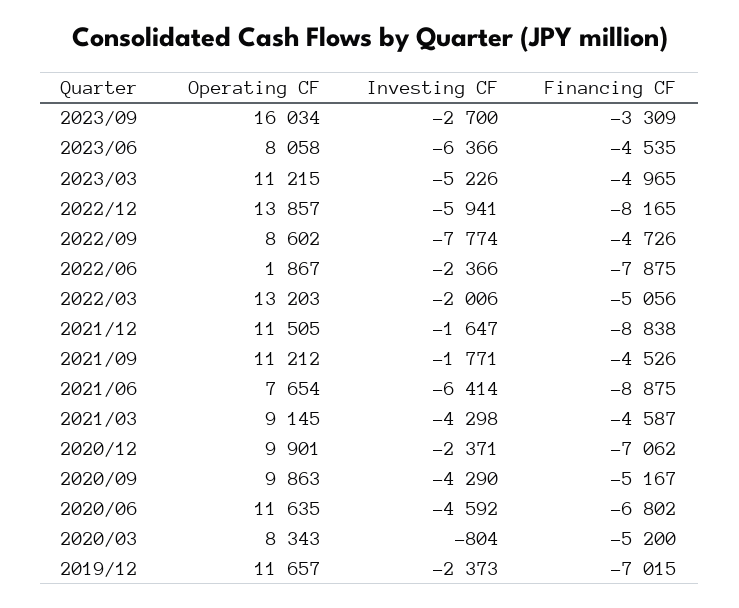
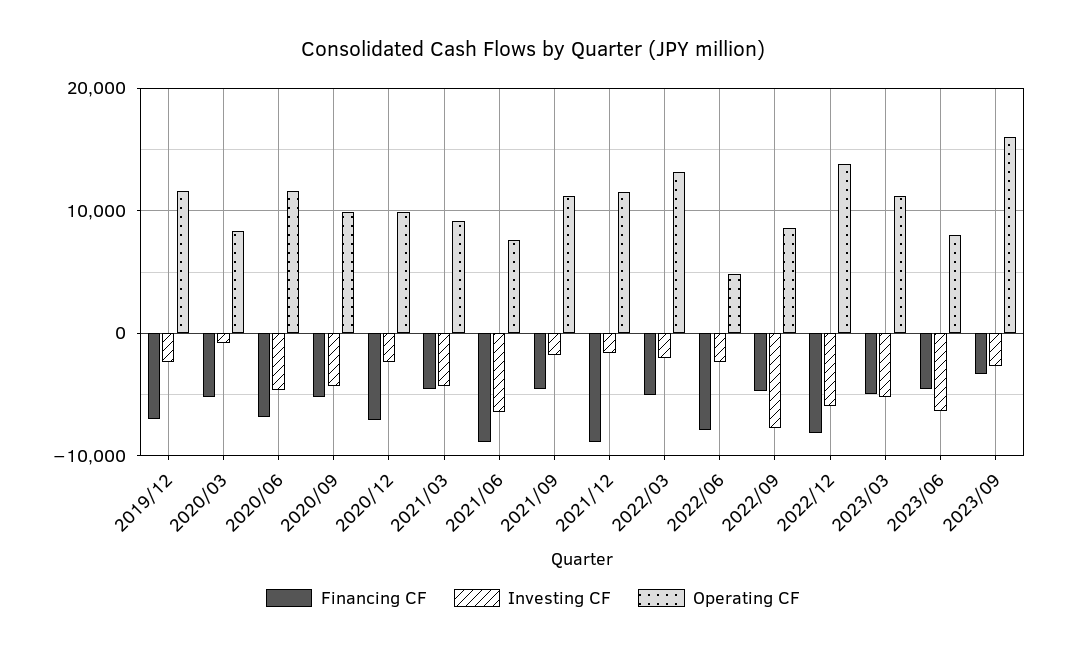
  {
    "Operating CF": {
      "2023/09": 16034,
      "2023/06": 8058,
      "2023/03": 11215,
      "2022/12": 13857,
      "2022/09": 8602,
-     "2022/06": 1867,
+     "2022/06": 5000,
      "2022/03": 13203,
      "2021/12": 11505,
      "2021/09": 11212,
      "2021/06": 7654,
      "2021/03": 9145,
      "2020/12": 9901,
      "2020/09": 9863,
      "2020/06": 11635,
      "2020/03": 8343,
      "2019/12": 11657
    },
    "Investing CF": {
      "2023/09": -2700,
      "2023/06": -6366,
      "2023/03": -5226,
      "2022/12": -5941,
      "2022/09": -7774,
      "2022/06": -2366,
      "2022/03": -2006,
      "2021/12": -1647,
      "2021/09": -1771,
      "2021/06": -6414,
      "2021/03": -4298,
      "2020/12": -2371,
      "2020/09": -4290,
      "2020/06": -4592,
      "2020/03": -804,
      "2019/12": -2373
    },
    "Financing CF": {
      "2023/09": -3309,
      "2023/06": -4535,
      "2023/03": -4965,
      "2022/12": -8165,
      "2022/09": -4726,
      "2022/06": -7875,
      "2022/03": -5056,
      "2021/12": -8838,
      "2021/09": -4526,
      "2021/06": -8875,
      "2021/03": -4587,
      "2020/12": -7062,
      "2020/09": -5167,
      "2020/06": -6802,
      "2020/03": -5200,
      "2019/12": -7015
    }
  }

